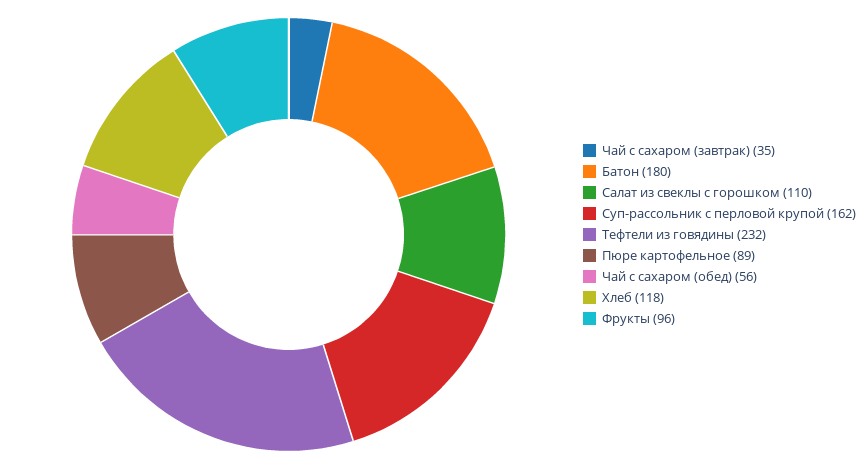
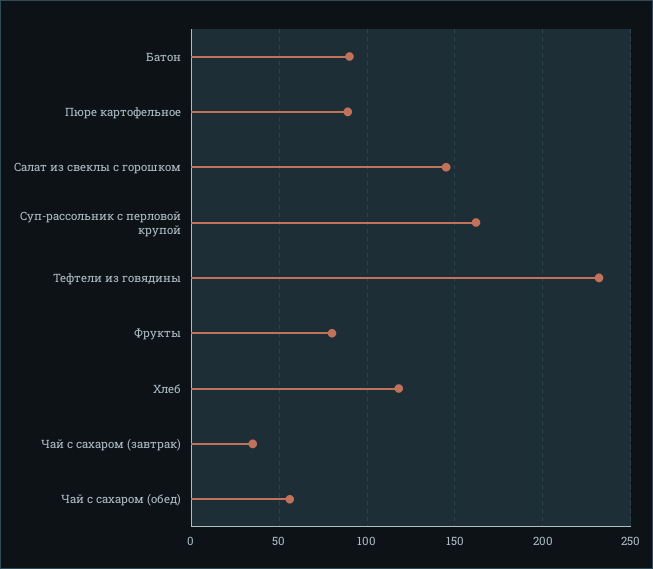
  {
    "Чай с сахаром (завтрак)": 35,
-   "Батон": 180,
+   "Батон": 90,
-   "Салат из свеклы с горошком": 110,
+   "Салат из свеклы с горошком": 145,
    "Суп-рассольник с перловой крупой": 162,
    "Тефтели из говядины": 232,
    "Пюре картофельное": 89,
    "Чай с сахаром (обед)": 56,
    "Хлеб": 118,
-   "Фрукты": 96
+   "Фрукты": 80
  }

